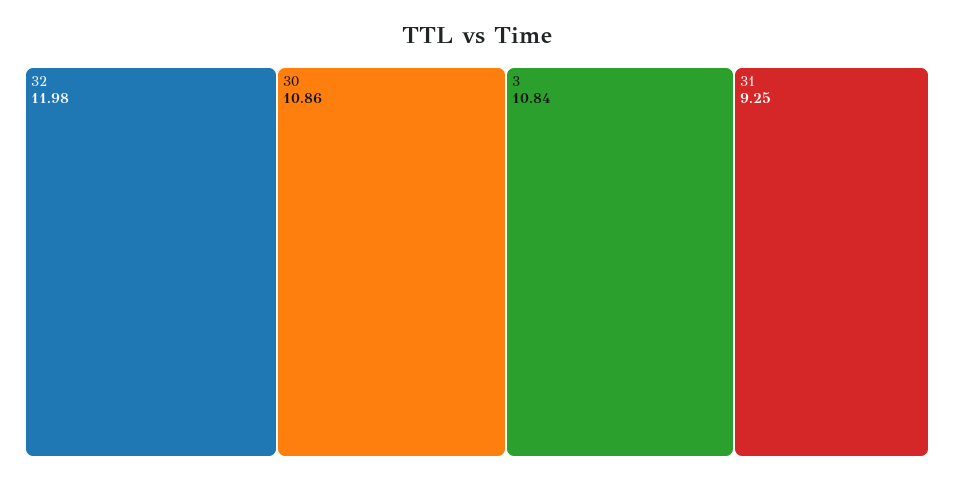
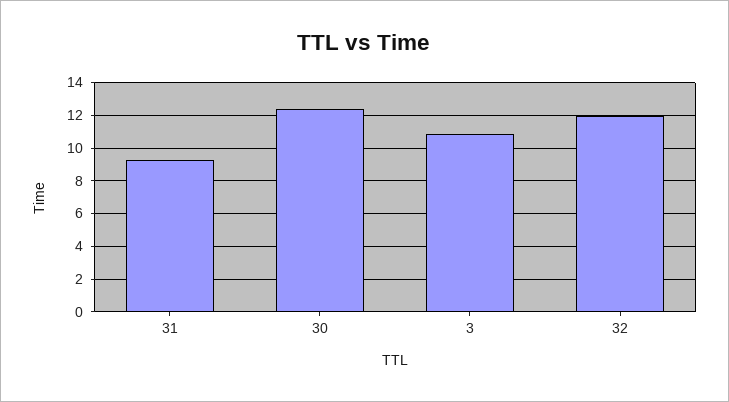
  {
    "32": 11.98,
-   "30": 10.86,
+   "30": 12.5,
    "3": 10.84,
    "31": 9.25
  }

